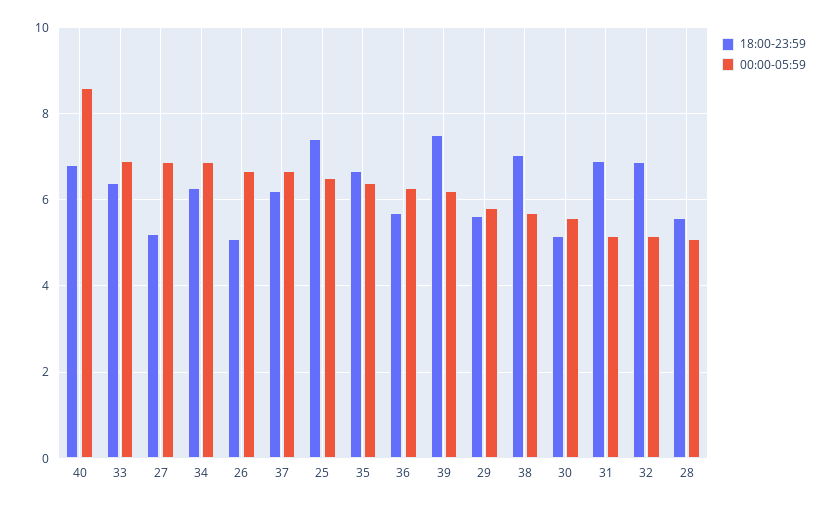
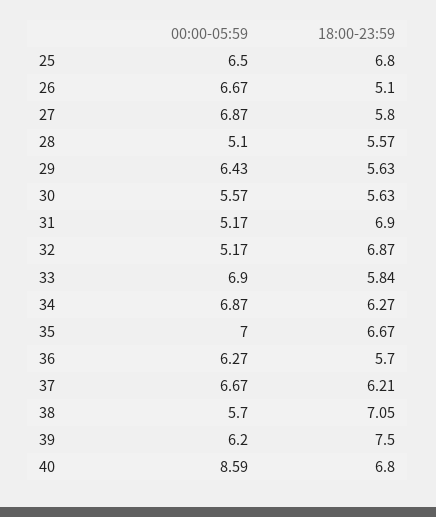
  {
    "18:00-23:59": {
      "40": 6.8,
-     "33": 6.4,
+     "33": 5.84,
-     "27": 5.2,
+     "27": 5.8,
      "34": 6.27,
      "26": 5.1,
      "37": 6.21,
-     "25": 7.4,
+     "25": 6.8,
      "35": 6.67,
      "36": 5.7,
      "39": 7.5,
      "29": 5.63,
      "38": 7.05,
-     "30": 5.2,
+     "30": 5.63,
      "31": 6.9,
      "32": 6.87,
      "28": 5.57
    },
    "00:00-05:59": {
      "40": 8.59,
      "33": 6.9,
      "27": 6.87,
      "34": 6.87,
      "26": 6.67,
      "37": 6.67,
      "25": 6.5,
-     "35": 6.4,
+     "35": 7,
      "36": 6.27,
      "39": 6.2,
-     "29": 5.8,
+     "29": 6.43,
      "38": 5.7,
      "30": 5.57,
      "31": 5.17,
      "32": 5.17,
      "28": 5.1
    }
  }

